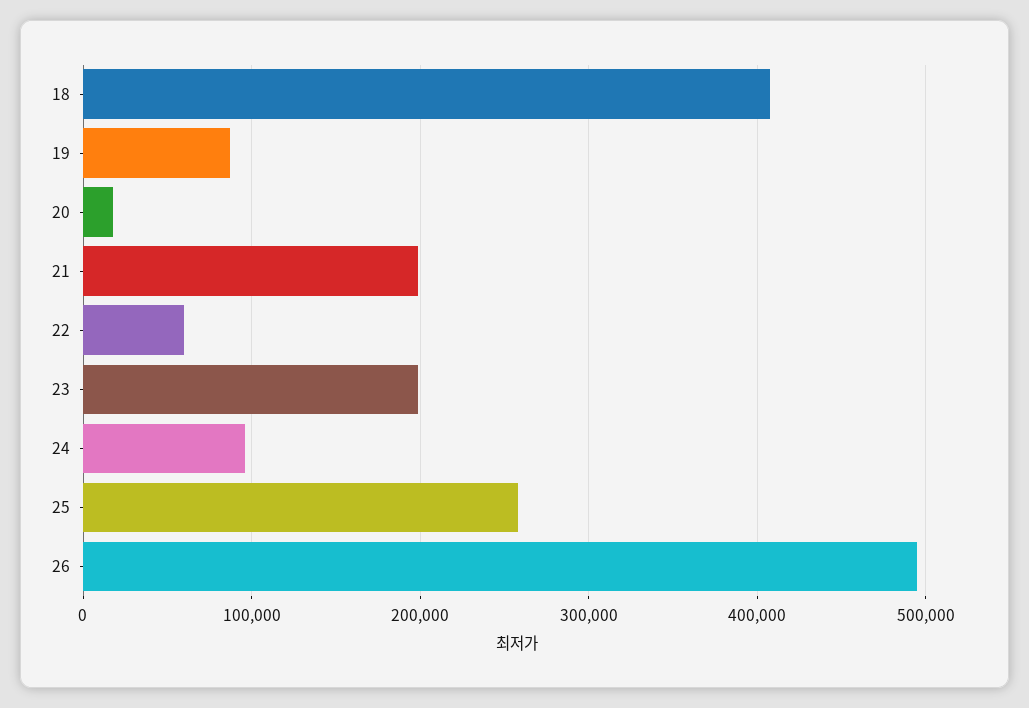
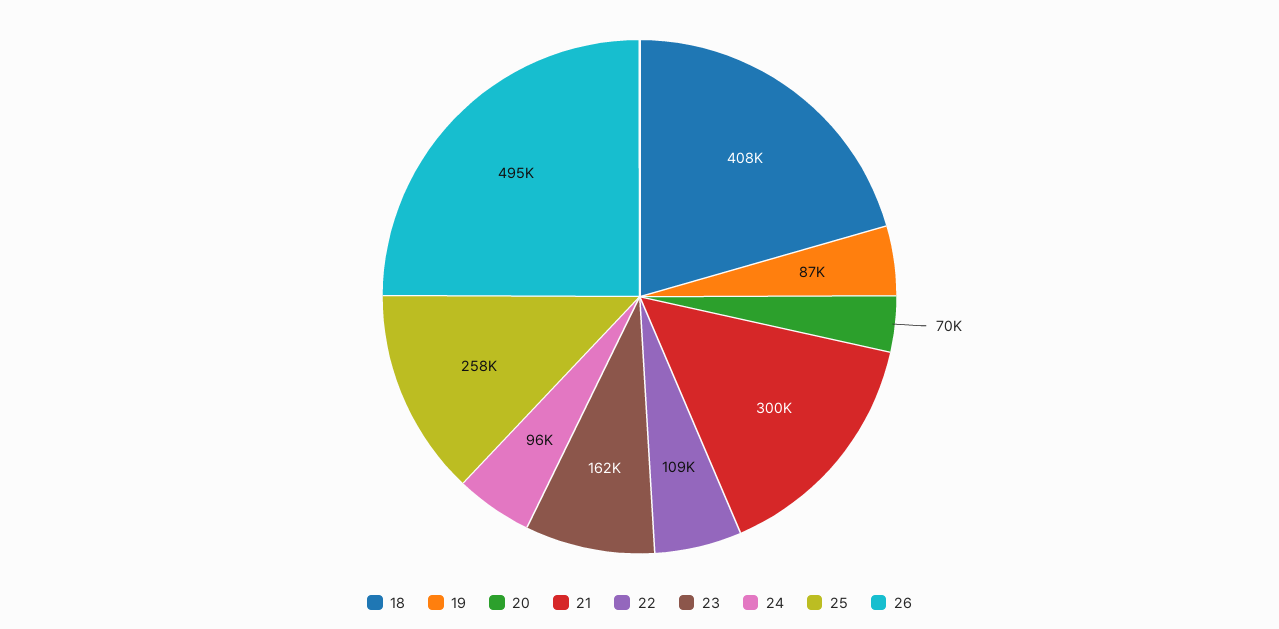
  {
    "18": 408000,
    "19": 87000,
-   "20": 20000,
+   "20": 70000,
-   "21": 200000,
+   "21": 300000,
-   "22": 60000,
+   "22": 109000,
-   "23": 200000,
+   "23": 162000,
    "24": 96000,
    "25": 258000,
    "26": 495000
  }

